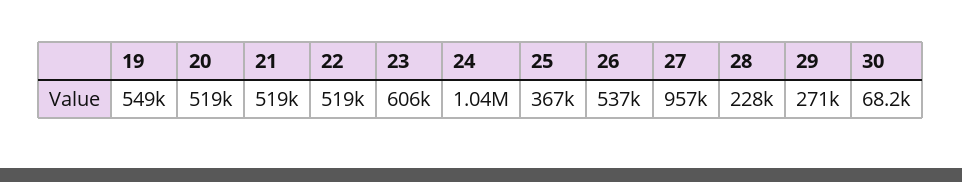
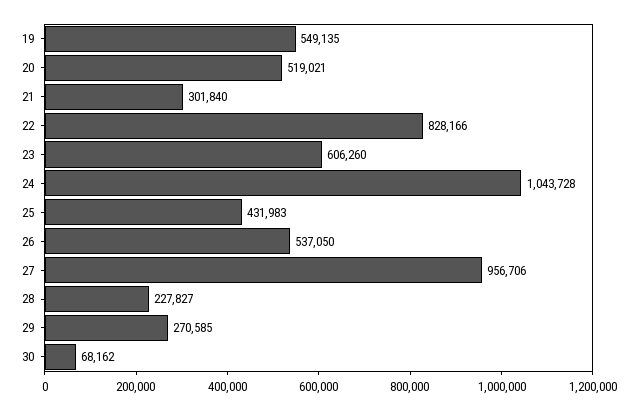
  {
    "19": 549135,
    "20": 519021,
-   "21": 519000,
+   "21": 301840,
-   "22": 519000,
+   "22": 828166,
    "23": 606260,
    "24": 1043728,
-   "25": 367000,
+   "25": 431983,
    "26": 537050,
    "27": 956706,
    "28": 227827,
    "29": 270585,
    "30": 68162
  }

